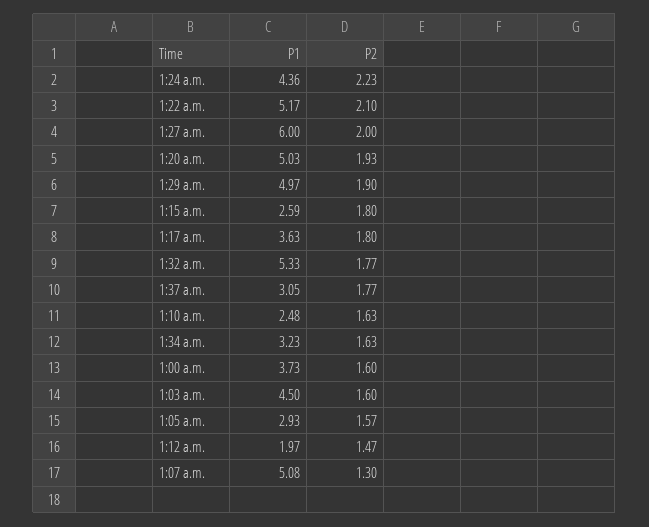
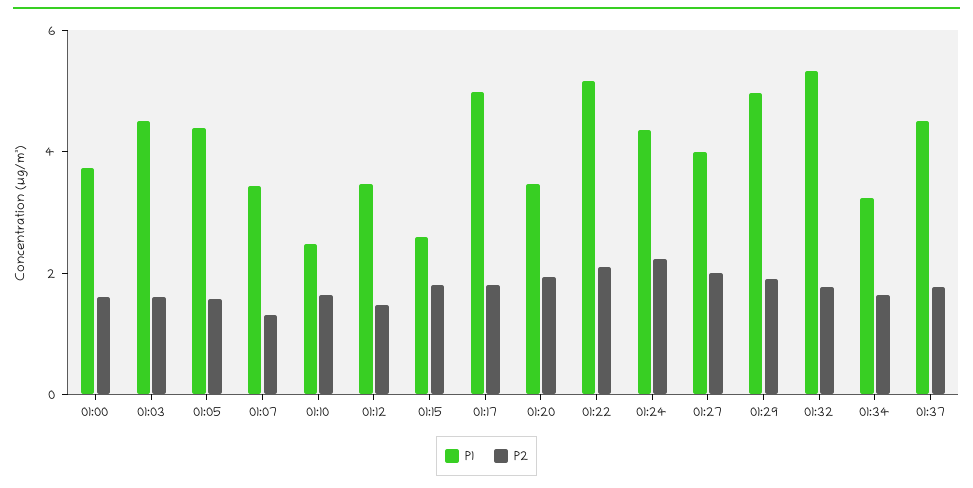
  {
    "P1": {
      "1:24 a.m.": 4.36,
      "1:22 a.m.": 5.17,
-     "1:27 a.m.": 6,
+     "1:27 a.m.": 4,
-     "1:20 a.m.": 5.03,
+     "1:20 a.m.": 3.5,
      "1:29 a.m.": 4.97,
      "1:15 a.m.": 2.59,
-     "1:17 a.m.": 3.63,
+     "1:17 a.m.": 5,
      "1:32 a.m.": 5.33,
-     "1:37 a.m.": 3.05,
+     "1:37 a.m.": 4.5,
      "1:10 a.m.": 2.48,
      "1:34 a.m.": 3.23,
      "1:00 a.m.": 3.73,
      "1:03 a.m.": 4.5,
-     "1:05 a.m.": 2.93,
+     "1:05 a.m.": 4.5,
-     "1:12 a.m.": 1.97,
+     "1:12 a.m.": 3.5,
-     "1:07 a.m.": 5.08
+     "1:07 a.m.": 3.5
    },
    "P2": {
      "1:24 a.m.": 2.23,
      "1:22 a.m.": 2.1,
      "1:27 a.m.": 2,
      "1:20 a.m.": 1.93,
      "1:29 a.m.": 1.9,
      "1:15 a.m.": 1.8,
      "1:17 a.m.": 1.8,
      "1:32 a.m.": 1.77,
      "1:37 a.m.": 1.77,
      "1:10 a.m.": 1.63,
      "1:34 a.m.": 1.63,
      "1:00 a.m.": 1.6,
      "1:03 a.m.": 1.6,
      "1:05 a.m.": 1.57,
      "1:12 a.m.": 1.47,
      "1:07 a.m.": 1.3
    }
  }

